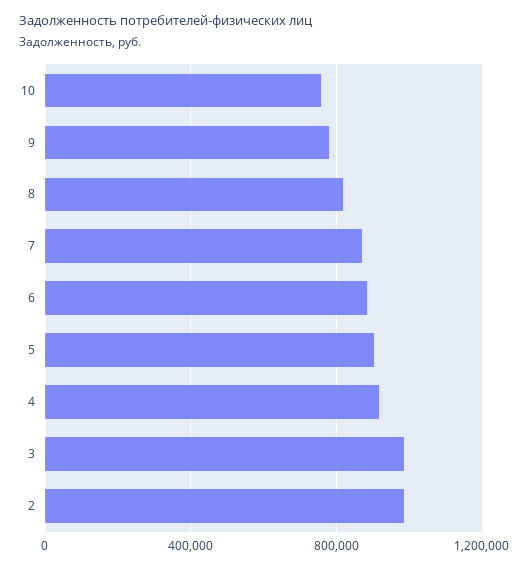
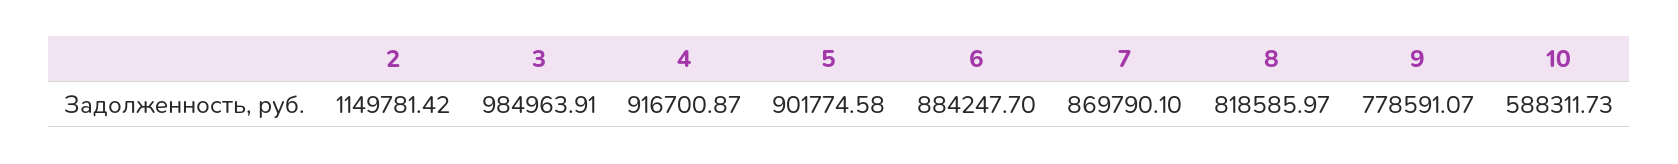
  {
-   "10": 750000,
+   "10": 588311.73,
    "9": 778591.07,
    "8": 818585.97,
    "7": 869790.1,
    "6": 884247.7,
    "5": 901774.58,
    "4": 916700.87,
    "3": 984963.91,
-   "2": 1000000
+   "2": 1149781.42
  }

